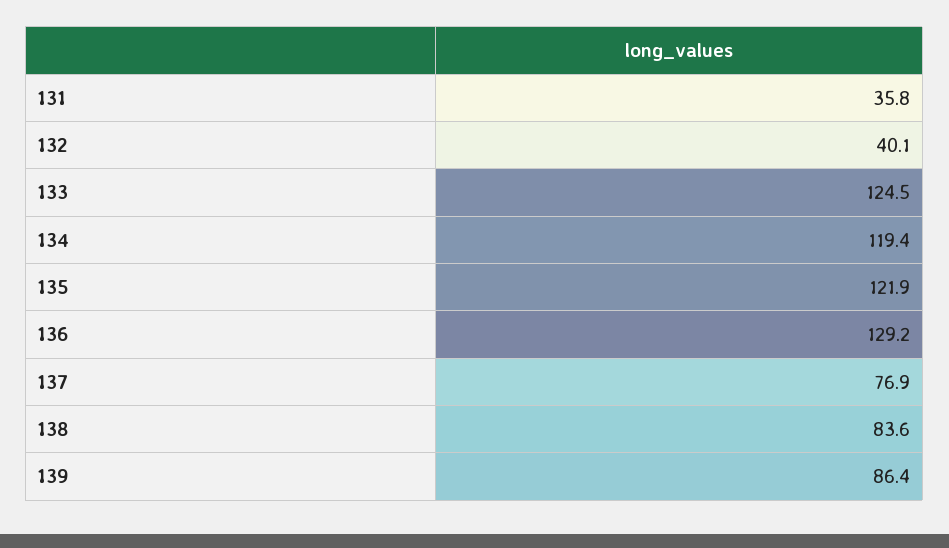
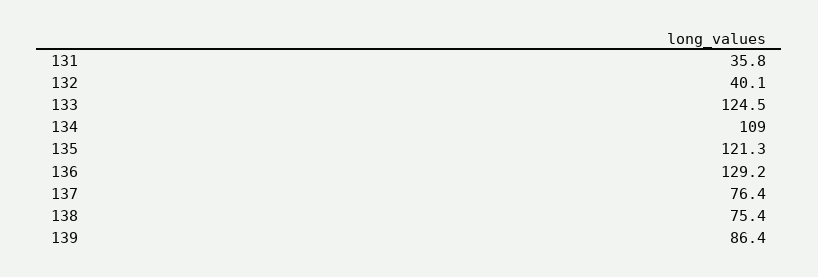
  {
    "131": 35.8,
    "132": 40.1,
    "133": 124.5,
-   "134": 119.4,
+   "134": 109,
-   "135": 121.9,
+   "135": 121.3,
    "136": 129.2,
-   "137": 76.9,
+   "137": 76.4,
-   "138": 83.6,
+   "138": 75.4,
    "139": 86.4
  }

